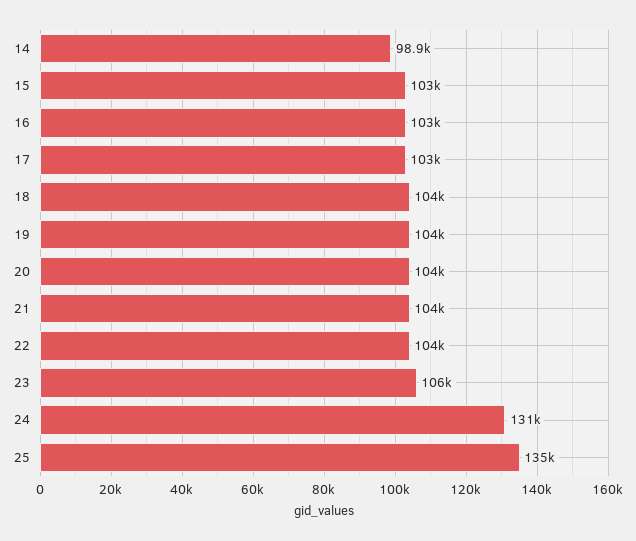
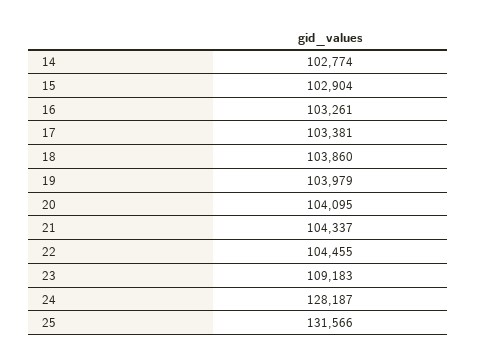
  {
-   "14": 98900,
+   "14": 102774,
    "15": 102904,
    "16": 103261,
    "17": 103381,
    "18": 103860,
    "19": 103979,
    "20": 104095,
    "21": 104337,
    "22": 104455,
-   "23": 106000,
+   "23": 109183,
-   "24": 131000,
+   "24": 128187,
-   "25": 135000
+   "25": 131566
  }

